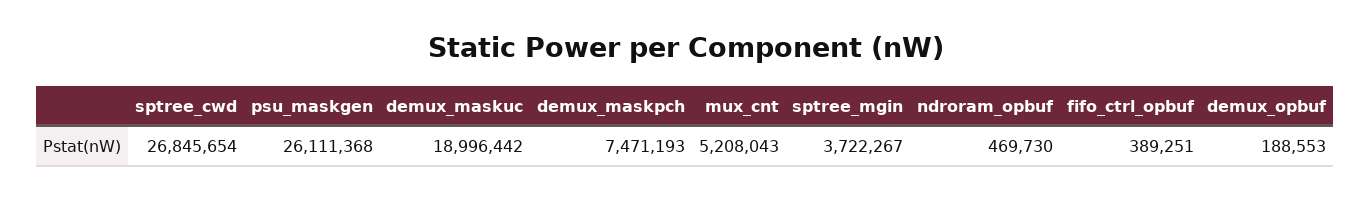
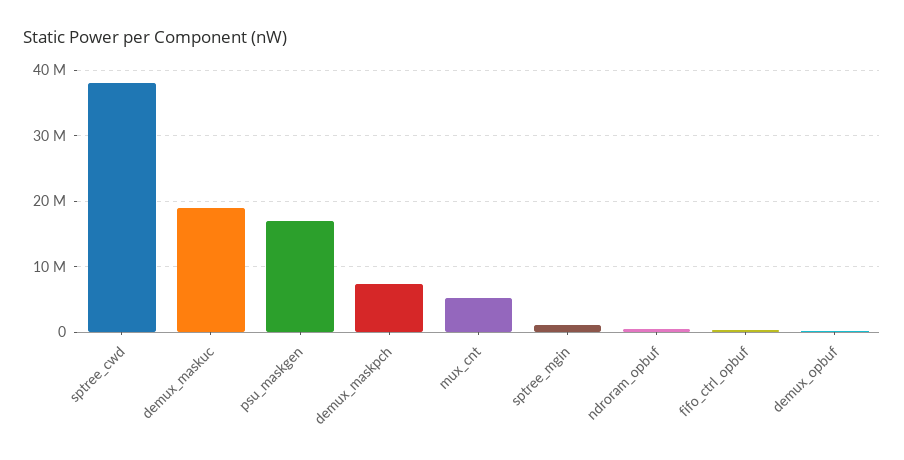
  {
-   "sptree_cwd": 26845654,
+   "sptree_cwd": 38000000,
-   "psu_maskgen": 26111368,
+   "psu_maskgen": 17000000,
    "demux_maskuc": 18996442,
    "demux_maskpch": 7471193,
    "mux_cnt": 5208043,
-   "sptree_mgin": 3722267,
+   "sptree_mgin": 1000000,
    "ndroram_opbuf": 469730,
    "fifo_ctrl_opbuf": 389251,
    "demux_opbuf": 188553
  }

